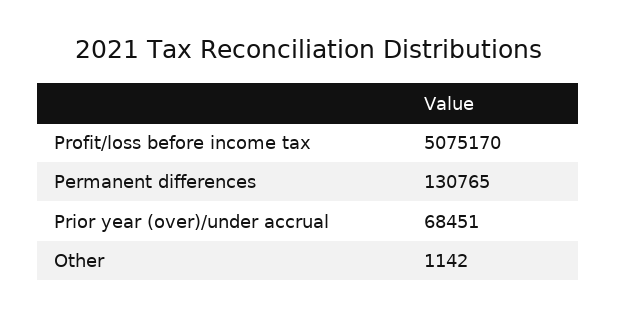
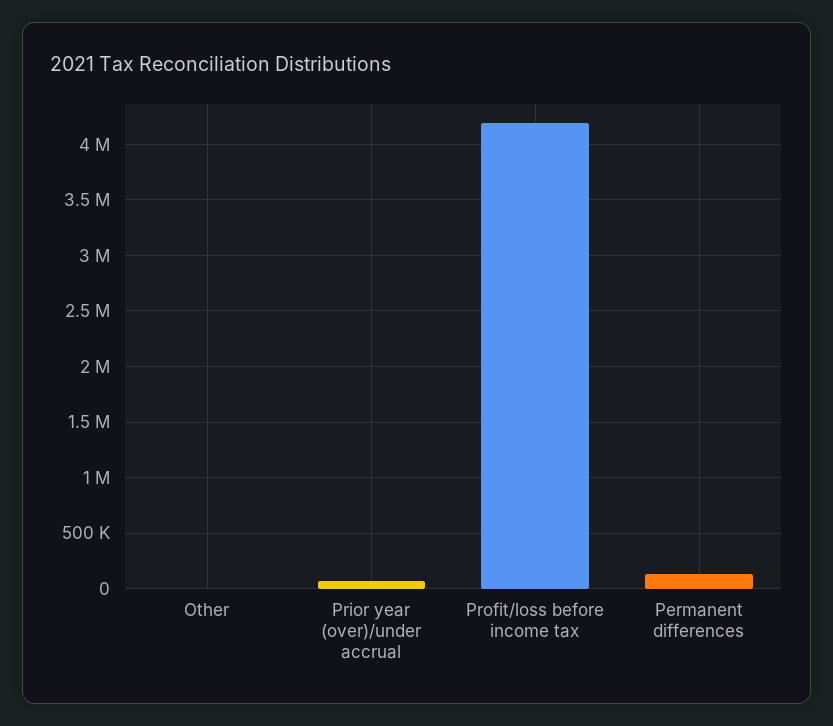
  {
-   "Profit/loss before income tax": 5075170,
+   "Profit/loss before income tax": 4200000,
    "Permanent differences": 130765,
    "Prior year (over)/under accrual": 68451,
    "Other": 1142
  }

